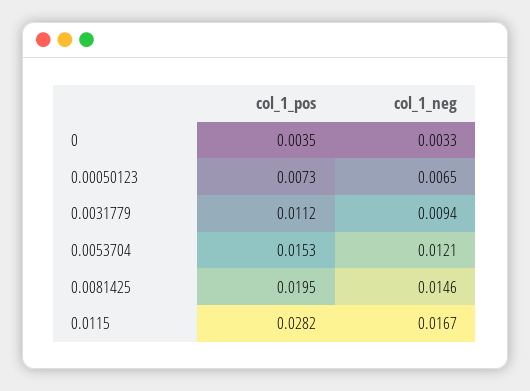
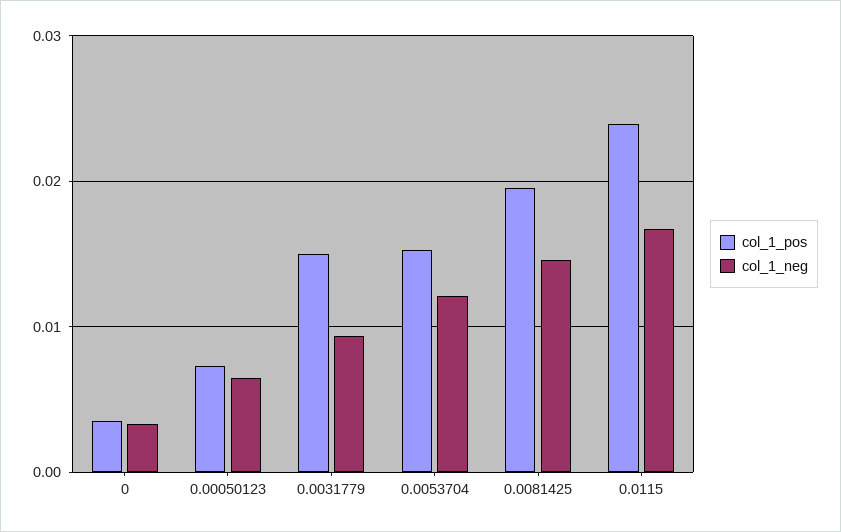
  {
    "col_1_pos": {
      "0": 0.0035,
      "0.00050123": 0.0073,
-     "0.0031779": 0.0112,
+     "0.0031779": 0.015,
      "0.0053704": 0.0153,
      "0.0081425": 0.0195,
-     "0.0115": 0.0282
+     "0.0115": 0.024
    },
    "col_1_neg": {
      "0": 0.0033,
      "0.00050123": 0.0065,
      "0.0031779": 0.0094,
      "0.0053704": 0.0121,
      "0.0081425": 0.0146,
      "0.0115": 0.0167
    }
  }

